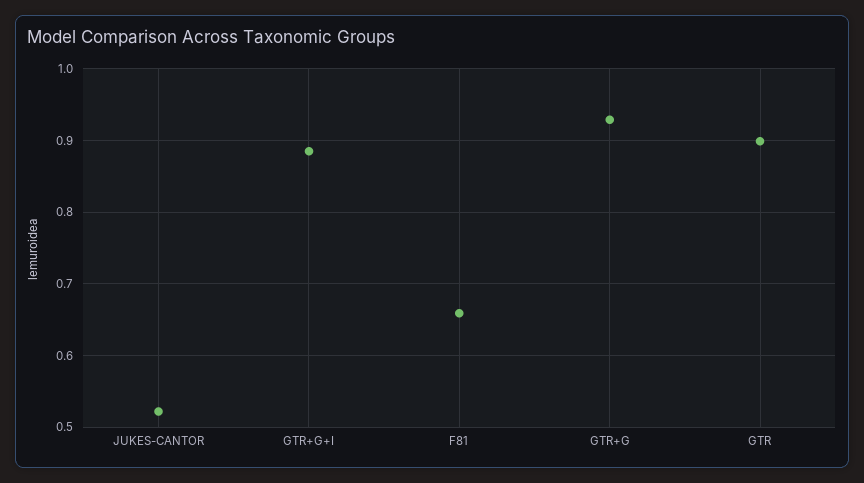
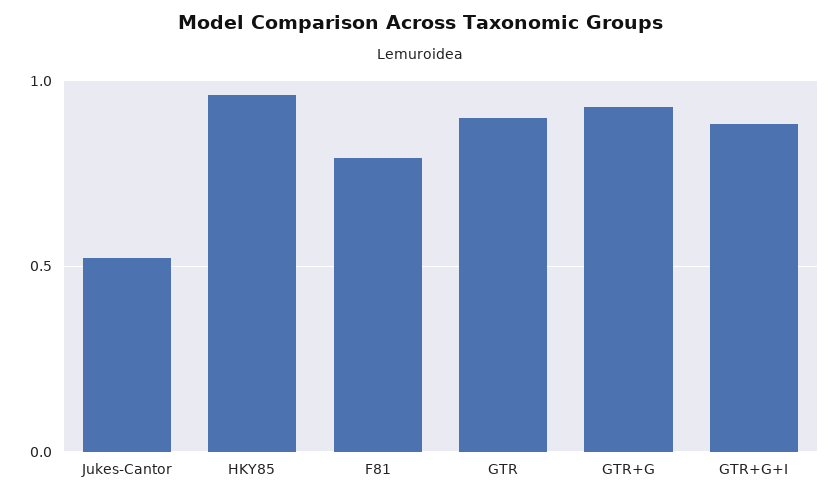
  {
    "JUKES-CANTOR": 0.52,
    "GTR+G+I": 0.89,
-   "F81": 0.66,
+   "F81": 0.8,
    "GTR+G": 0.93,
-   "GTR": 0.9
+   "GTR": 0.9,
+   "HKY85": 0.95
  }

